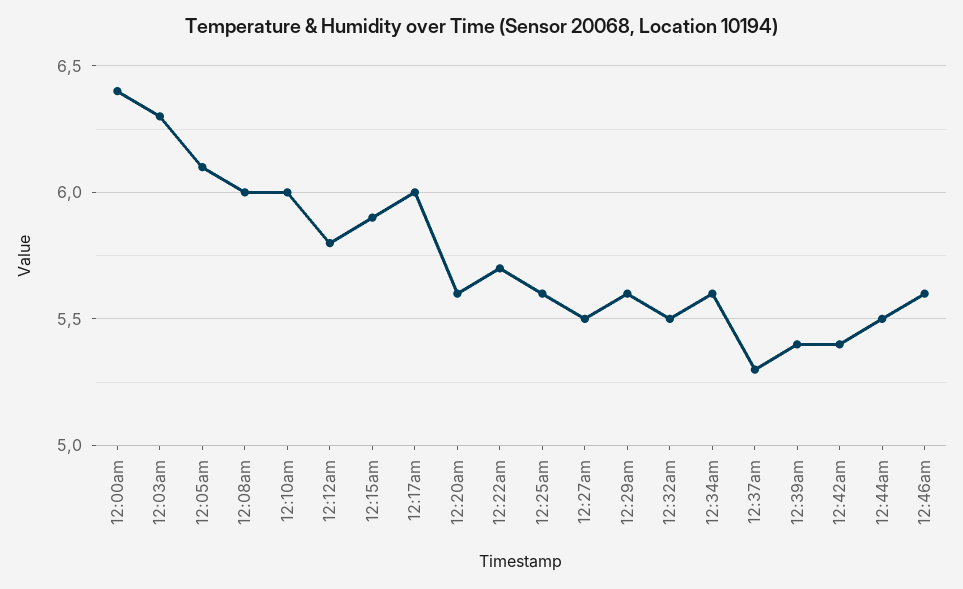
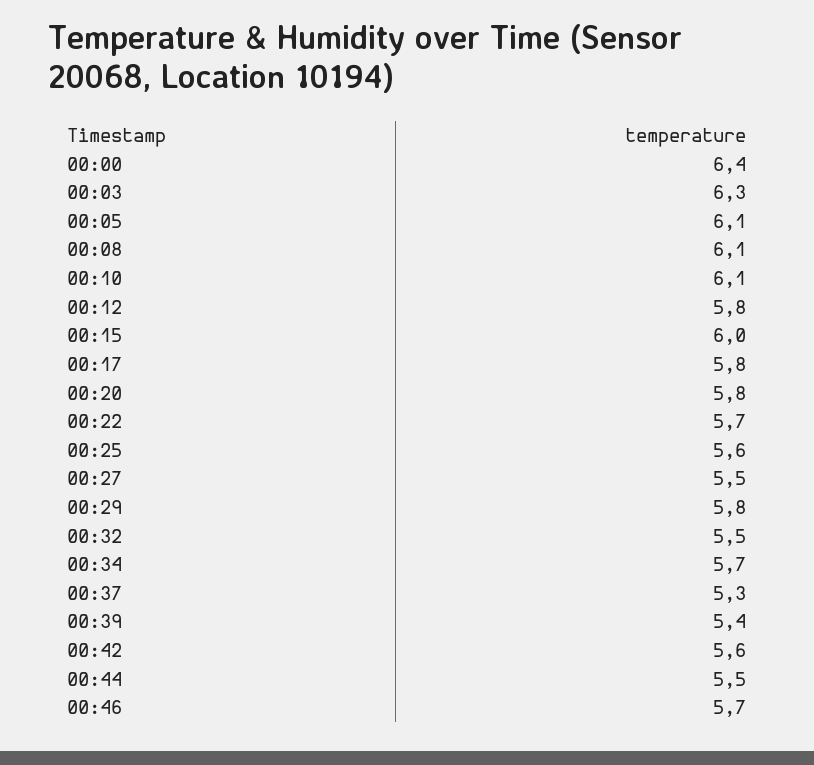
  {
    "12:00am": 6.4,
    "12:03am": 6.3,
    "12:05am": 6.1,
-   "12:08am": 6,
+   "12:08am": 6.1,
-   "12:10am": 6,
+   "12:10am": 6.1,
    "12:12am": 5.8,
-   "12:15am": 5.9,
+   "12:15am": 6,
-   "12:17am": 6,
+   "12:17am": 5.8,
-   "12:20am": 5.6,
+   "12:20am": 5.8,
    "12:22am": 5.7,
    "12:25am": 5.6,
    "12:27am": 5.5,
-   "12:29am": 5.6,
+   "12:29am": 5.8,
    "12:32am": 5.5,
-   "12:34am": 5.6,
+   "12:34am": 5.7,
    "12:37am": 5.3,
    "12:39am": 5.4,
-   "12:42am": 5.4,
+   "12:42am": 5.6,
    "12:44am": 5.5,
-   "12:46am": 5.6
+   "12:46am": 5.7
  }

